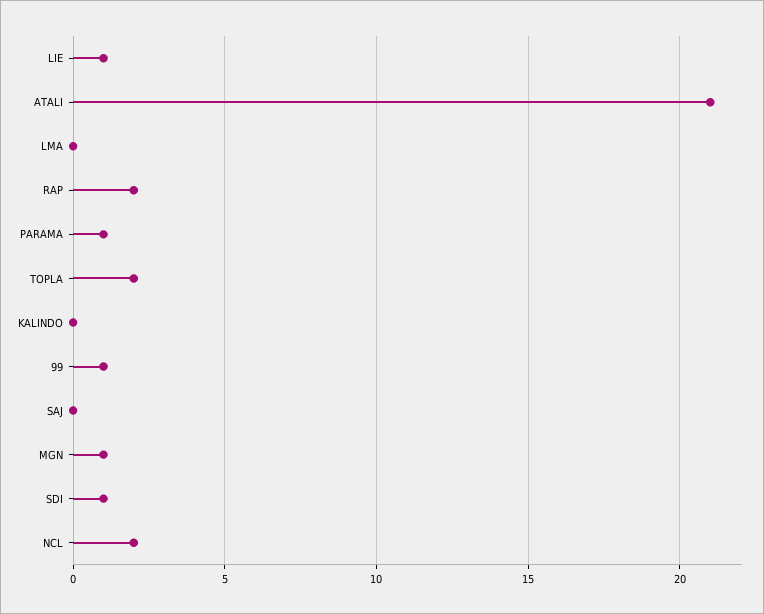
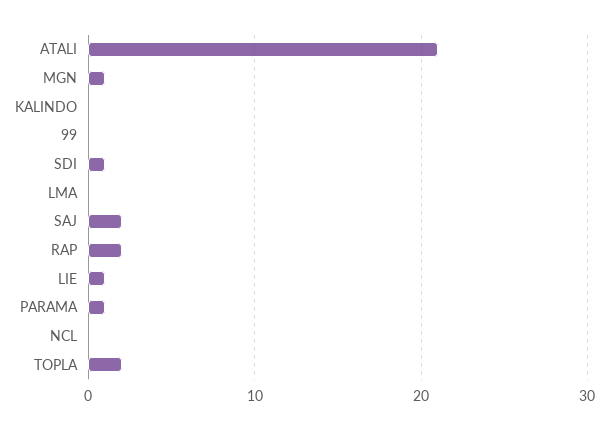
  {
    "LIE": 1,
    "ATALI": 21,
    "LMA": 0,
    "RAP": 2,
    "PARAMA": 1,
    "TOPLA": 2,
    "KALINDO": 0,
-   "99": 1,
+   "99": 0,
-   "SAJ": 0,
+   "SAJ": 2,
    "MGN": 1,
    "SDI": 1,
-   "NCL": 2
+   "NCL": 0
  }

